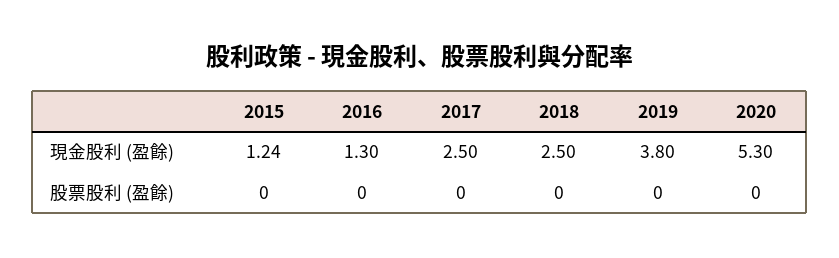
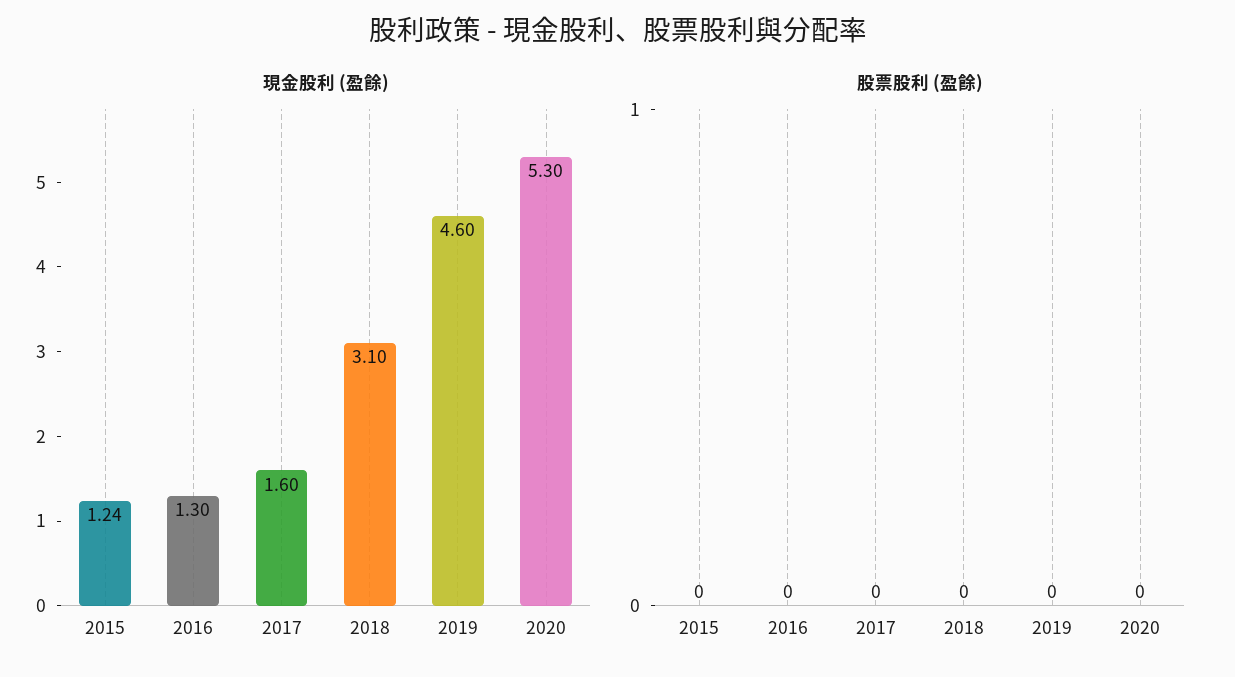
  {
    "現金股利 (盈餘)": {
      "2015": 1.24,
      "2016": 1.3,
-     "2017": 2.5,
+     "2017": 1.6,
-     "2018": 2.5,
+     "2018": 3.1,
-     "2019": 3.8,
+     "2019": 4.6,
      "2020": 5.3
    },
    "股票股利 (盈餘)": {
      "2015": 0,
      "2016": 0,
      "2017": 0,
      "2018": 0,
      "2019": 0,
      "2020": 0
    }
  }

